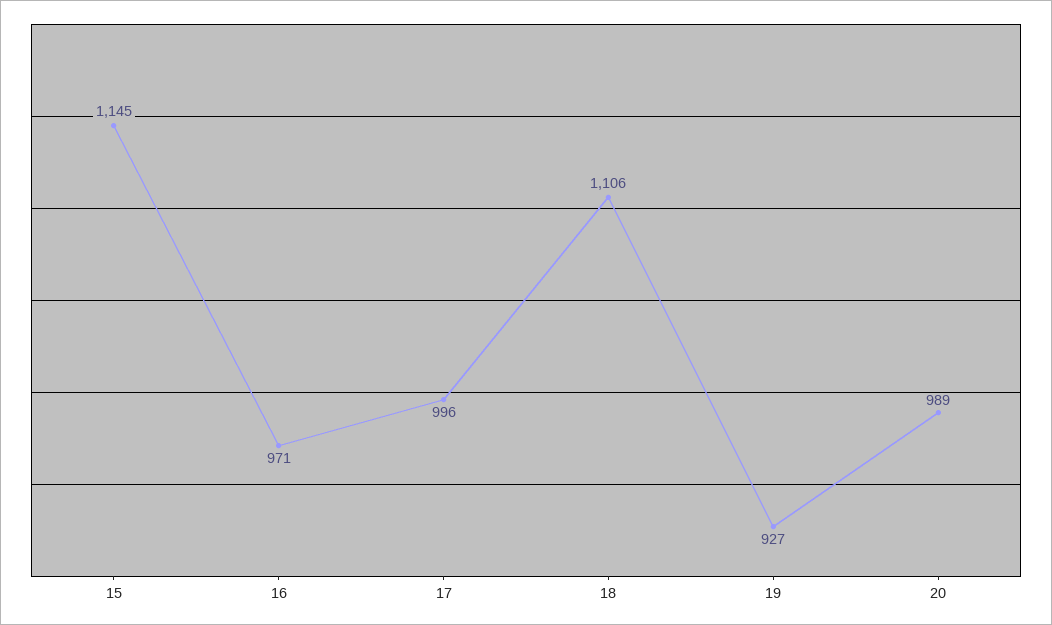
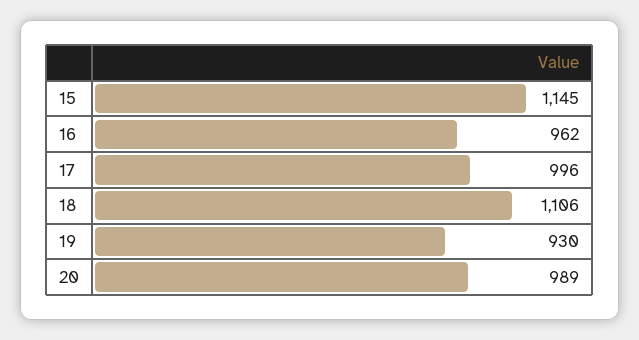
  {
    "15": 1145,
-   "16": 971,
+   "16": 962,
    "17": 996,
    "18": 1106,
-   "19": 927,
+   "19": 930,
    "20": 989
  }

